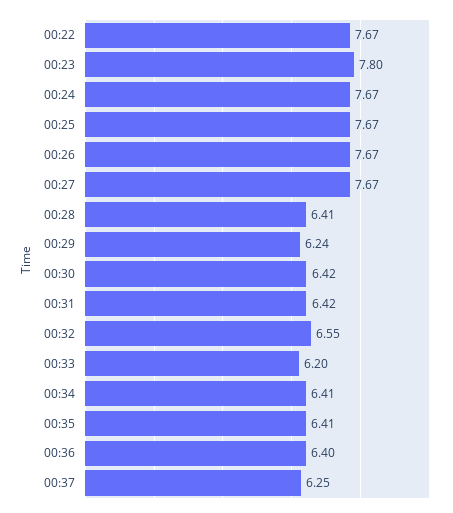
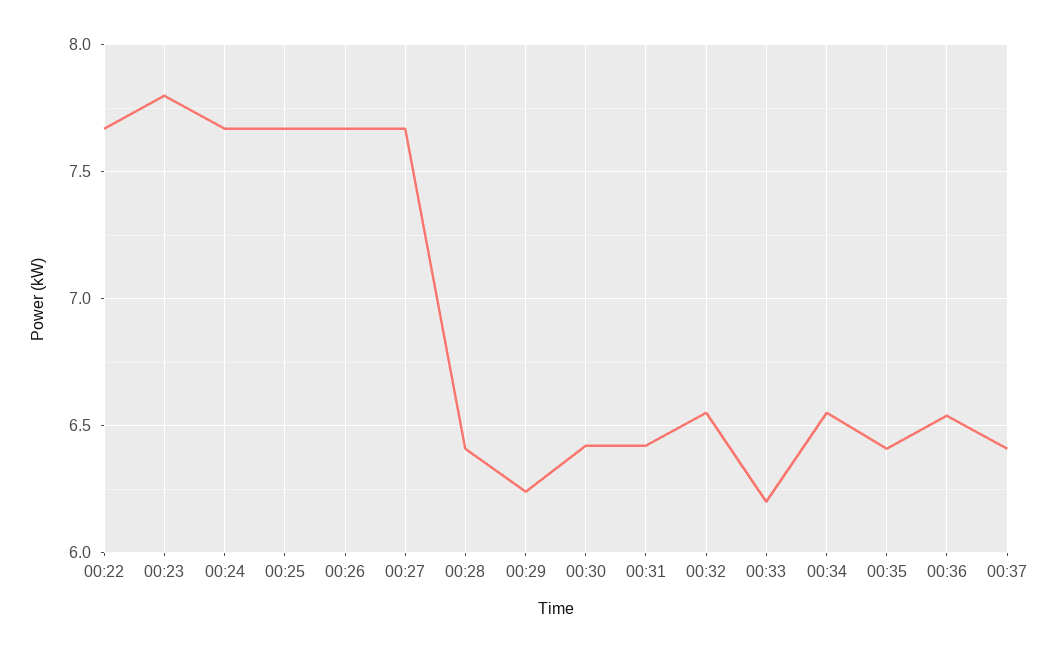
  {
    "00:22": 7.67,
    "00:23": 7.8,
    "00:24": 7.67,
    "00:25": 7.67,
    "00:26": 7.67,
    "00:27": 7.67,
    "00:28": 6.41,
    "00:29": 6.24,
    "00:30": 6.42,
    "00:31": 6.42,
    "00:32": 6.55,
    "00:33": 6.2,
-   "00:34": 6.41,
+   "00:34": 6.55,
    "00:35": 6.41,
-   "00:36": 6.4,
+   "00:36": 6.55,
-   "00:37": 6.25
+   "00:37": 6.4
  }

